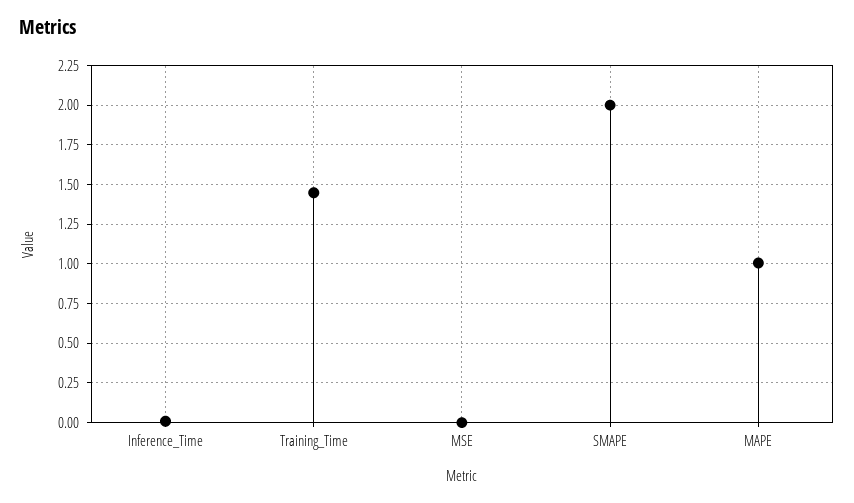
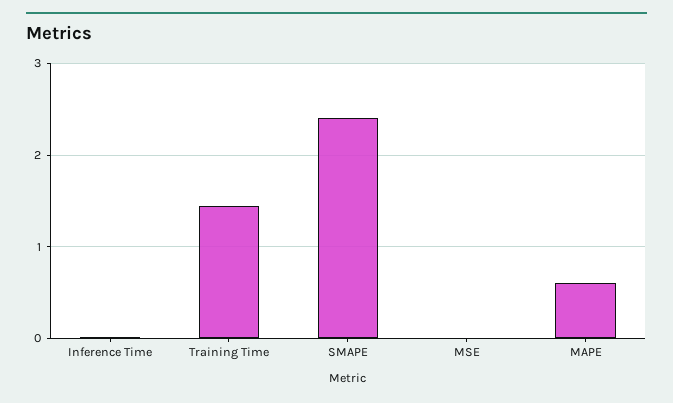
  {
    "Inference_Time": 0,
    "Training_Time": 1.45,
    "MSE": 0,
-   "SMAPE": 2,
+   "SMAPE": 2.4,
-   "MAPE": 1
+   "MAPE": 0.6
  }

